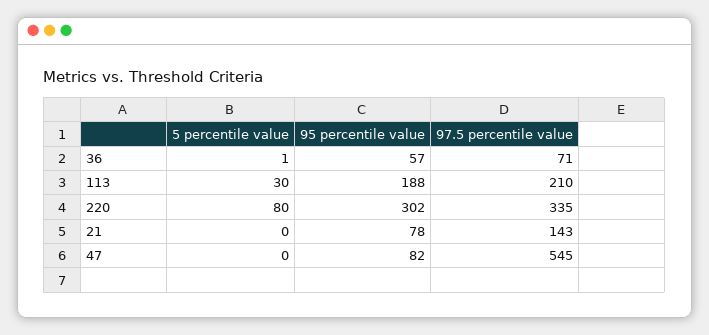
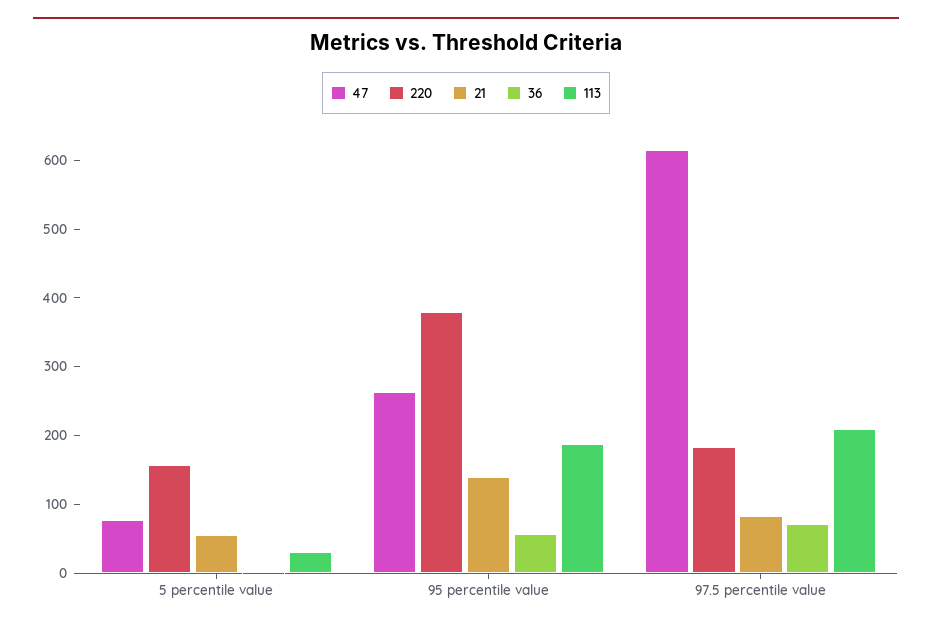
  {
    "36": {
      "5 percentile value": 1,
      "95 percentile value": 57,
      "97.5 percentile value": 71
    },
    "113": {
      "5 percentile value": 30,
      "95 percentile value": 188,
      "97.5 percentile value": 210
    },
    "220": {
-     "5 percentile value": 80,
+     "5 percentile value": 160,
-     "95 percentile value": 302,
+     "95 percentile value": 380,
-     "97.5 percentile value": 335
+     "97.5 percentile value": 180
    },
    "21": {
-     "5 percentile value": 0,
+     "5 percentile value": 60,
-     "95 percentile value": 78,
+     "95 percentile value": 140,
-     "97.5 percentile value": 143
+     "97.5 percentile value": 80
    },
    "47": {
-     "5 percentile value": 0,
+     "5 percentile value": 80,
-     "95 percentile value": 82,
+     "95 percentile value": 260,
-     "97.5 percentile value": 545
+     "97.5 percentile value": 620
    }
  }

